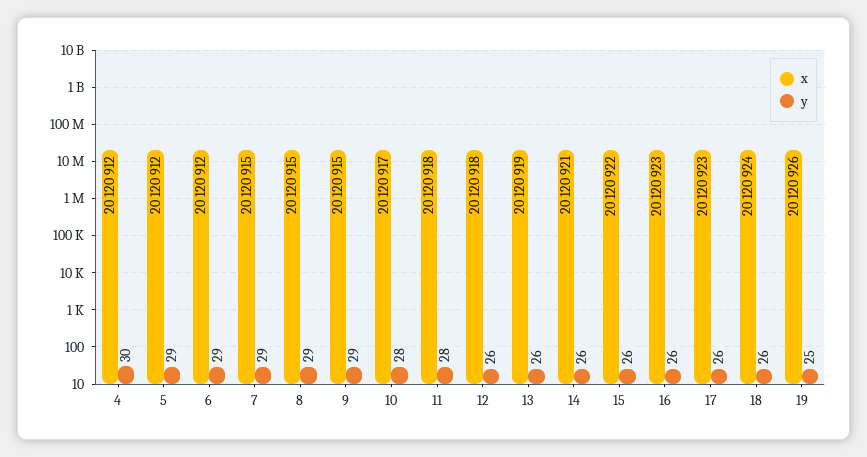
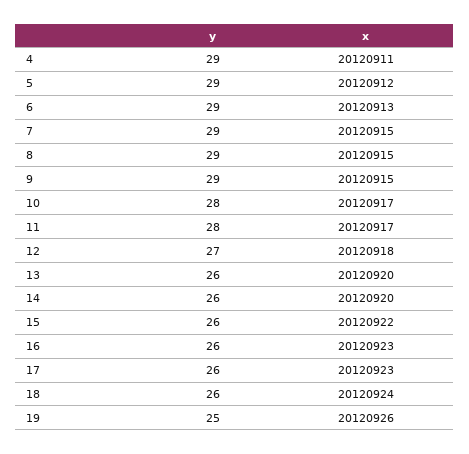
  {
    "x": {
-     "4": 20120912,
+     "4": 20120911,
      "5": 20120912,
-     "6": 20120912,
+     "6": 20120913,
      "7": 20120915,
      "8": 20120915,
      "9": 20120915,
      "10": 20120917,
-     "11": 20120918,
+     "11": 20120917,
      "12": 20120918,
-     "13": 20120919,
+     "13": 20120920,
-     "14": 20120921,
+     "14": 20120920,
      "15": 20120922,
      "16": 20120923,
      "17": 20120923,
      "18": 20120924,
      "19": 20120926
    },
    "y": {
-     "4": 30,
+     "4": 29,
      "5": 29,
      "6": 29,
      "7": 29,
      "8": 29,
      "9": 29,
      "10": 28,
      "11": 28,
-     "12": 26,
+     "12": 27,
      "13": 26,
      "14": 26,
      "15": 26,
      "16": 26,
      "17": 26,
      "18": 26,
      "19": 25
    }
  }

